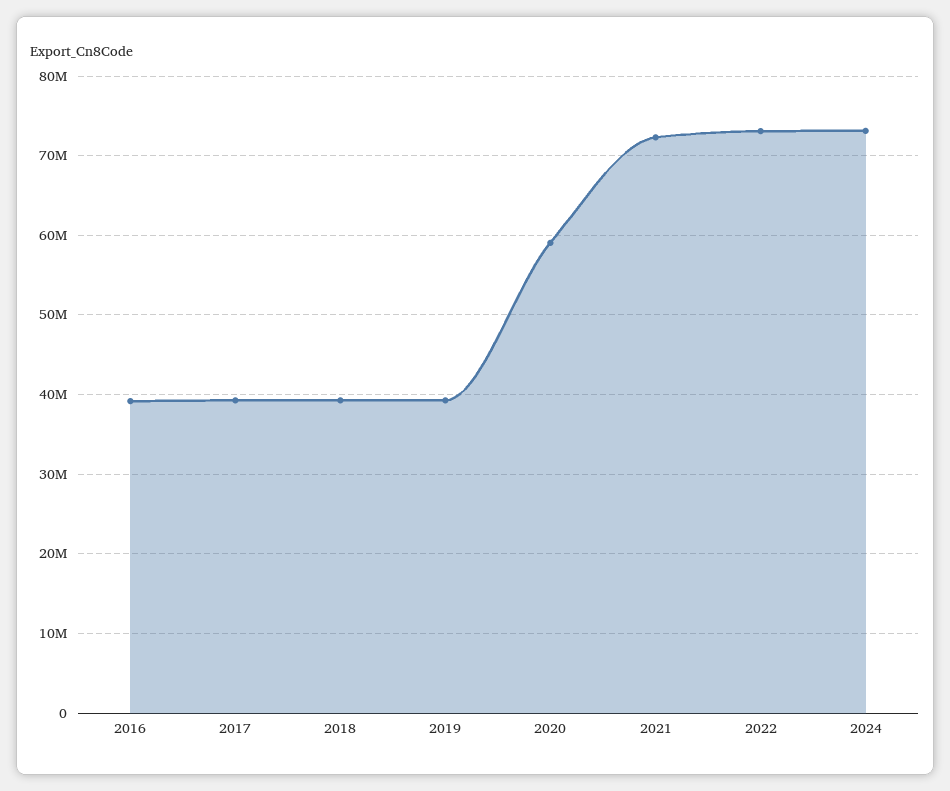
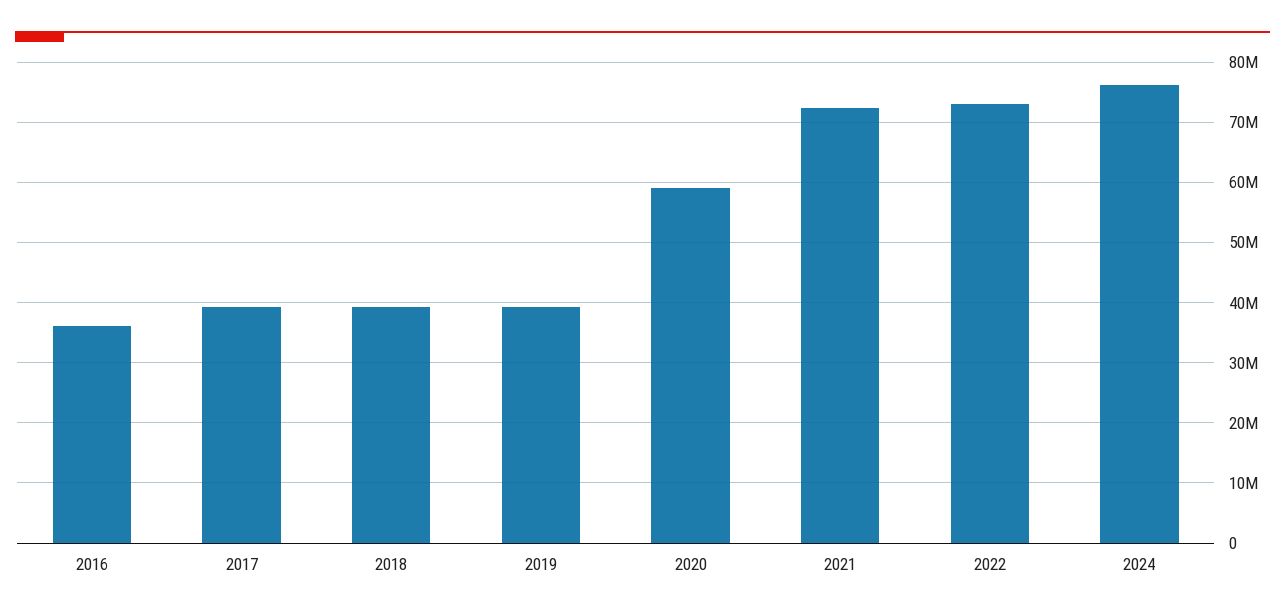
  {
-   "2016": 39000000,
+   "2016": 36000000,
    "2017": 39000000,
    "2018": 39000000,
    "2019": 39000000,
    "2020": 59000000,
    "2021": 72000000,
    "2022": 73000000,
-   "2024": 73000000
+   "2024": 76000000
  }

